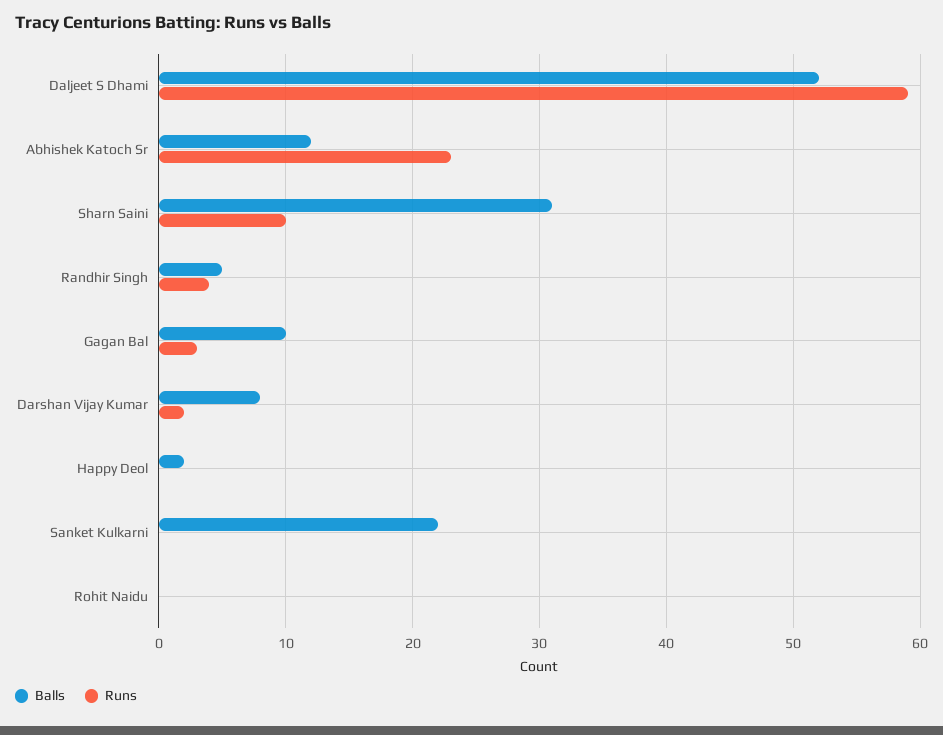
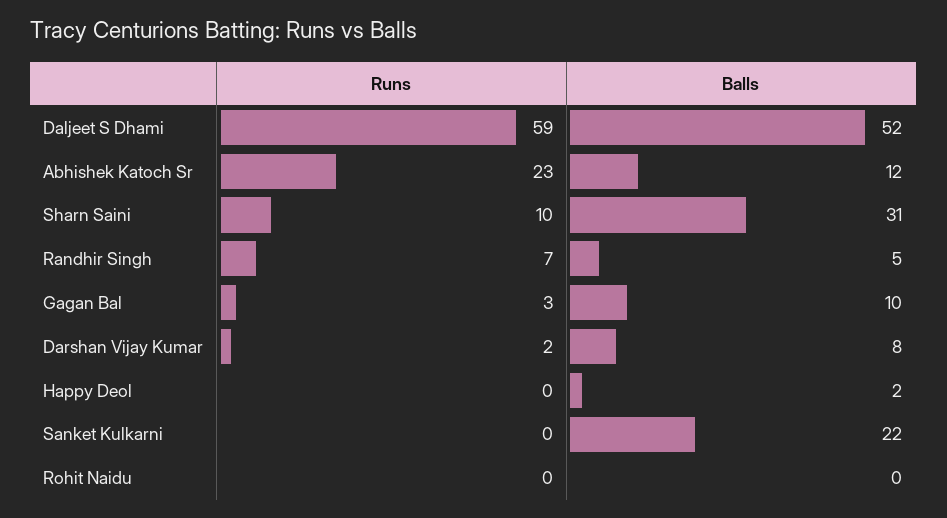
  {
    "Balls": {
      "Daljeet S Dhami": 52,
      "Abhishek Katoch Sr": 12,
      "Sharn Saini": 31,
      "Randhir Singh": 5,
      "Gagan Bal": 10,
      "Darshan Vijay Kumar": 8,
      "Happy Deol": 2,
      "Sanket Kulkarni": 22,
      "Rohit Naidu": 0
    },
    "Runs": {
      "Daljeet S Dhami": 59,
      "Abhishek Katoch Sr": 23,
      "Sharn Saini": 10,
-     "Randhir Singh": 4,
+     "Randhir Singh": 7,
      "Gagan Bal": 3,
      "Darshan Vijay Kumar": 2,
      "Happy Deol": 0,
      "Sanket Kulkarni": 0,
      "Rohit Naidu": 0
    }
  }

